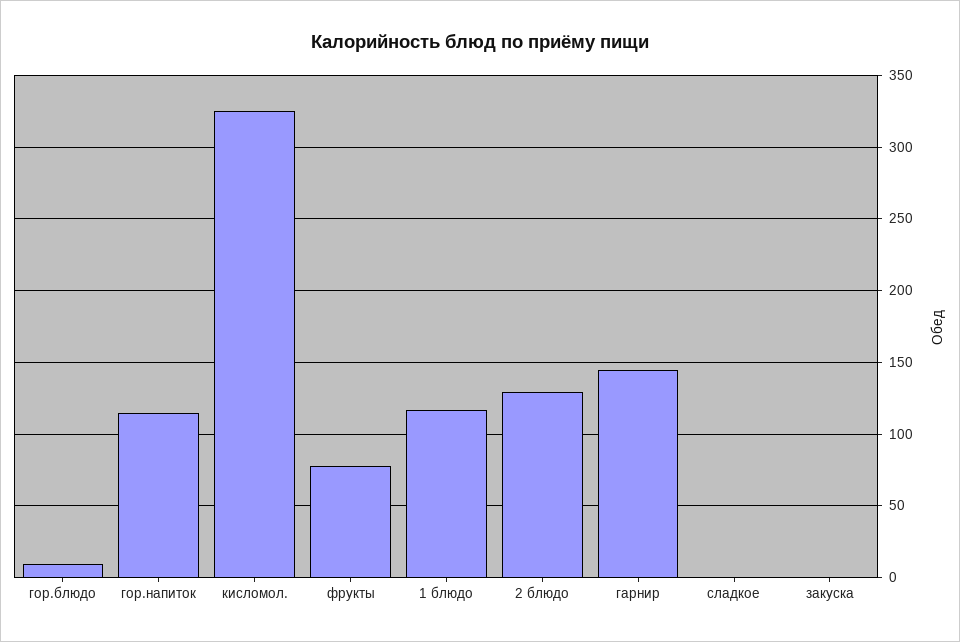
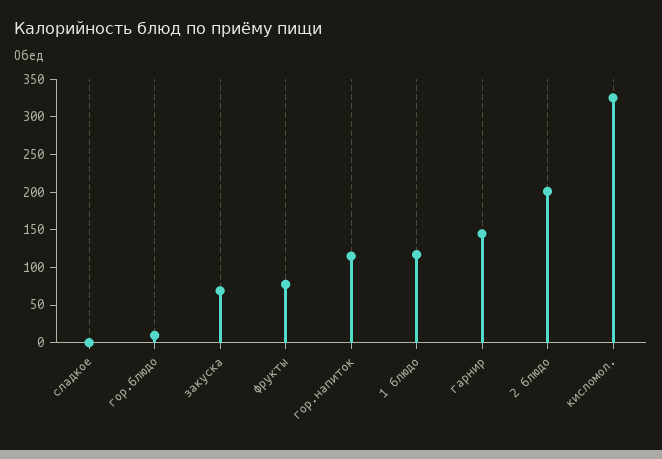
  {
    "гор.блюдо": 10,
    "гор.напиток": 115,
    "кисломол.": 325,
    "фрукты": 75,
    "1 блюдо": 115,
-   "2 блюдо": 130,
+   "2 блюдо": 200,
    "гарнир": 145,
    "сладкое": 0,
-   "закуска": 0
+   "закуска": 75
  }

